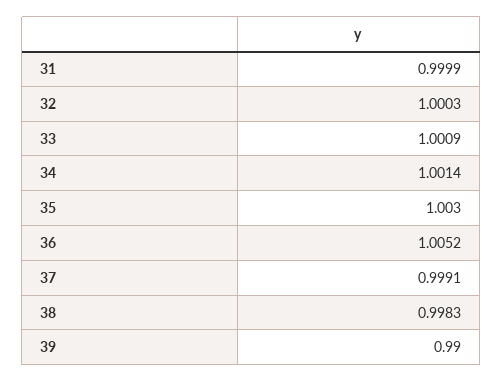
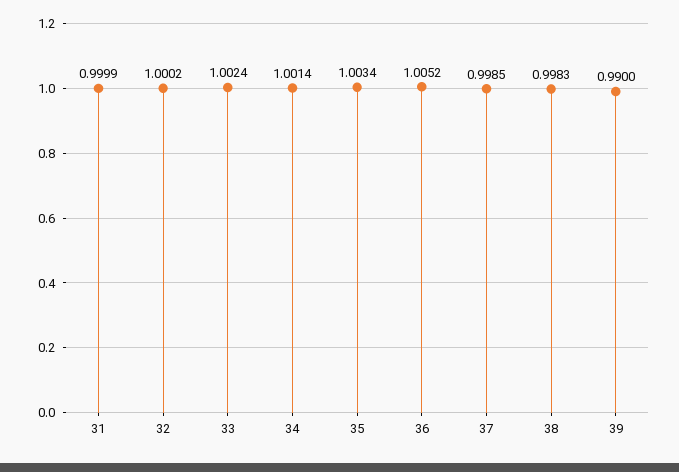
  {
    "31": 0.9999,
-   "32": 1.0003,
+   "32": 1.0002,
-   "33": 1.0009,
+   "33": 1.0024,
    "34": 1.0014,
-   "35": 1.003,
+   "35": 1.0034,
    "36": 1.0052,
-   "37": 0.9991,
+   "37": 0.9985,
    "38": 0.9983,
    "39": 0.99
  }

